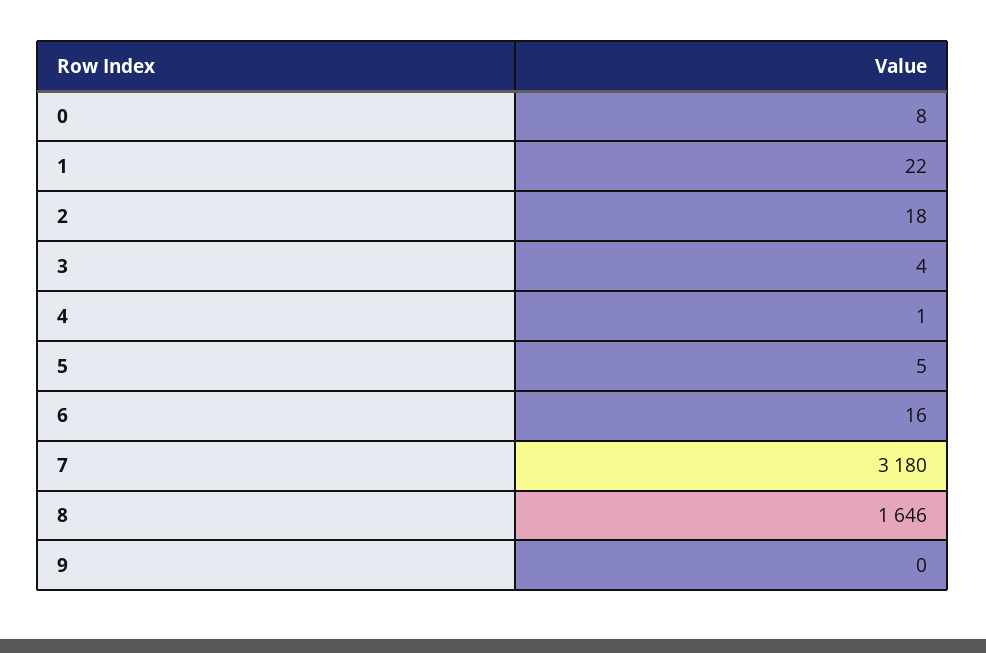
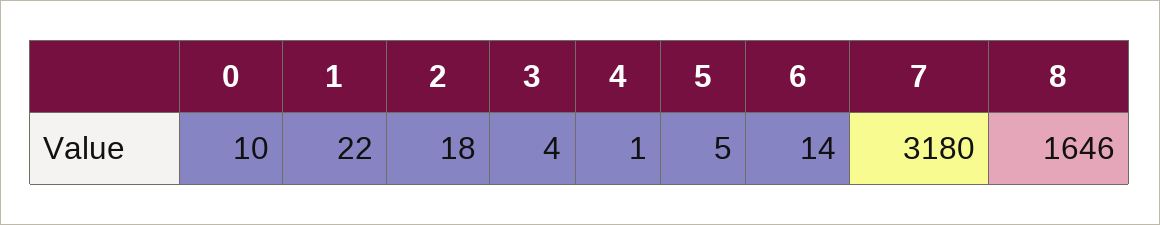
  {
-   "0": 8,
+   "0": 10,
    "1": 22,
    "2": 18,
    "3": 4,
    "4": 1,
    "5": 5,
-   "6": 16,
+   "6": 14,
    "7": 3180,
-   "8": 1646,
+   "8": 1646
-   "9": 0
  }

